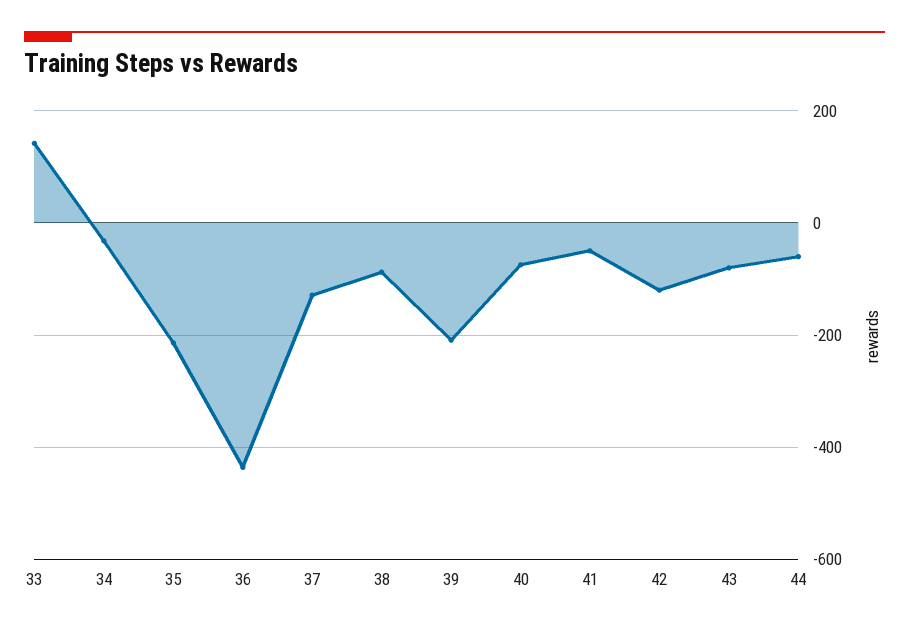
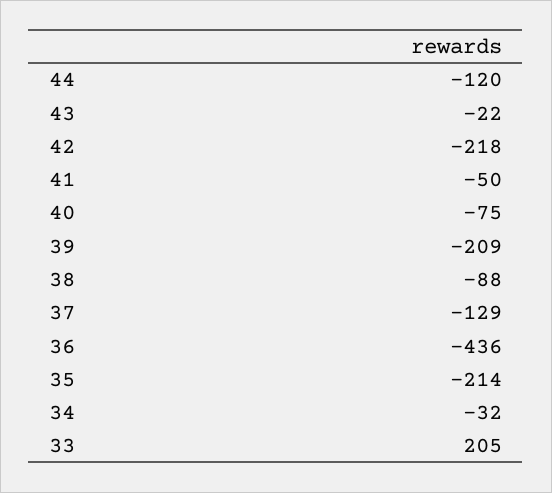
  {
-   "33": 140,
+   "33": 205,
    "34": -32,
    "35": -214,
    "36": -436,
    "37": -129,
    "38": -88,
    "39": -209,
    "40": -75,
    "41": -50,
-   "42": -120,
+   "42": -218,
-   "43": -80,
+   "43": -22,
-   "44": -60
+   "44": -120
  }

